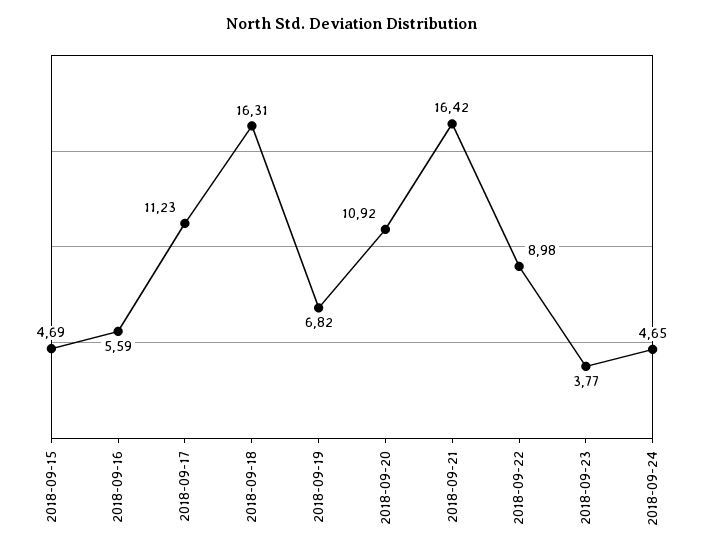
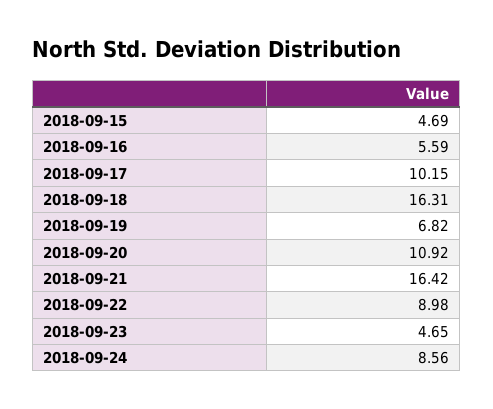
  {
    "2018-09-15": 4.69,
    "2018-09-16": 5.59,
-   "2018-09-17": 11.23,
+   "2018-09-17": 10.15,
    "2018-09-18": 16.31,
    "2018-09-19": 6.82,
    "2018-09-20": 10.92,
    "2018-09-21": 16.42,
    "2018-09-22": 8.98,
-   "2018-09-23": 3.77,
+   "2018-09-23": 4.65,
-   "2018-09-24": 4.65
+   "2018-09-24": 8.56
  }

